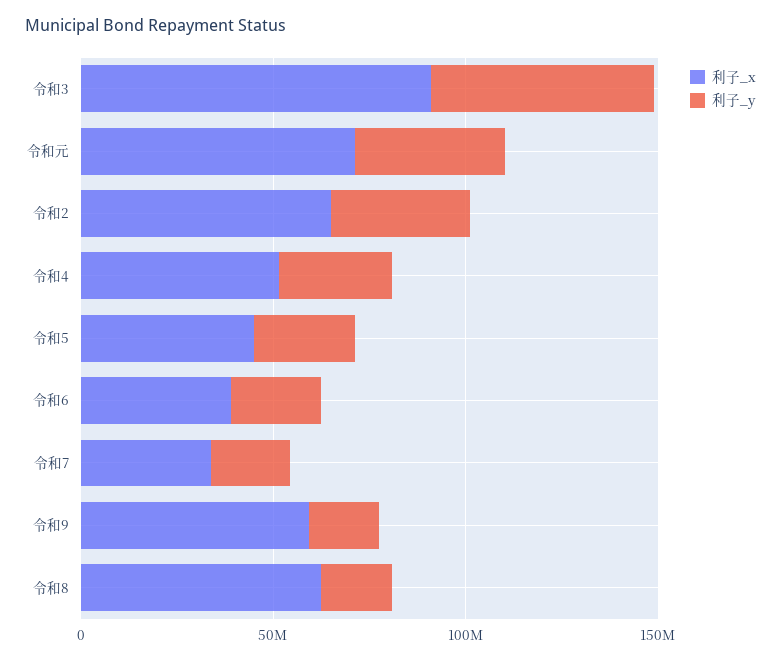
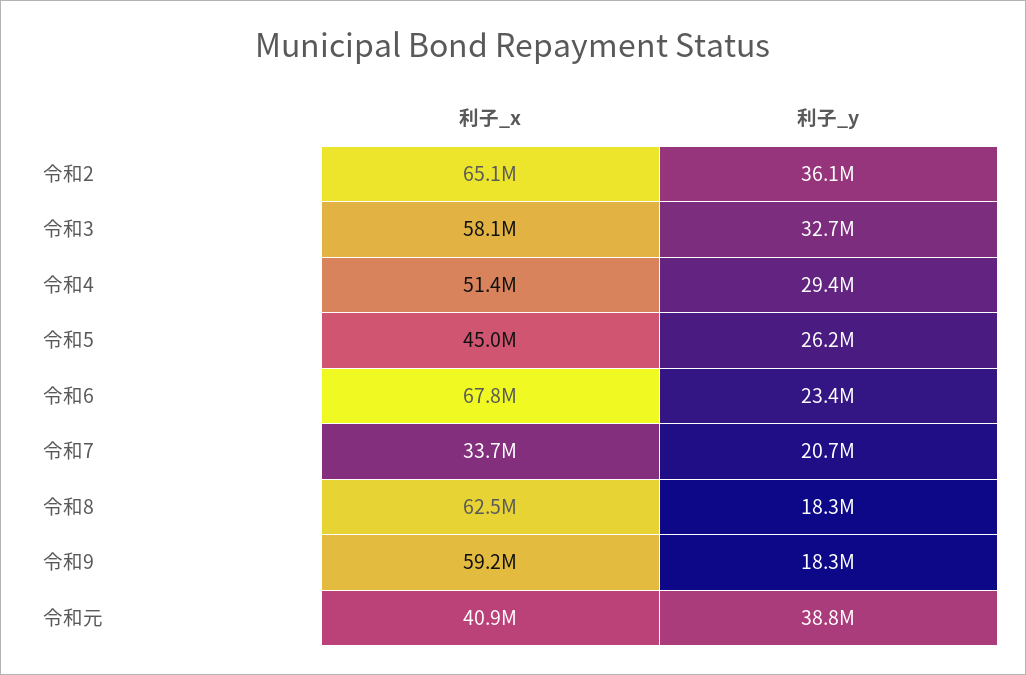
  {
    "利子_x": {
-     "令和3": 90000000,
+     "令和3": 58100000,
-     "令和元": 70000000,
+     "令和元": 40900000,
      "令和2": 65100000,
      "令和4": 51400000,
      "令和5": 45000000,
-     "令和6": 40000000,
+     "令和6": 67800000,
      "令和7": 33700000,
      "令和9": 59200000,
      "令和8": 62500000
    },
    "利子_y": {
-     "令和3": 60000000,
+     "令和3": 32700000,
      "令和元": 38800000,
      "令和2": 36100000,
      "令和4": 29400000,
      "令和5": 26200000,
      "令和6": 23400000,
      "令和7": 20700000,
      "令和9": 18300000,
      "令和8": 18300000
    }
  }

